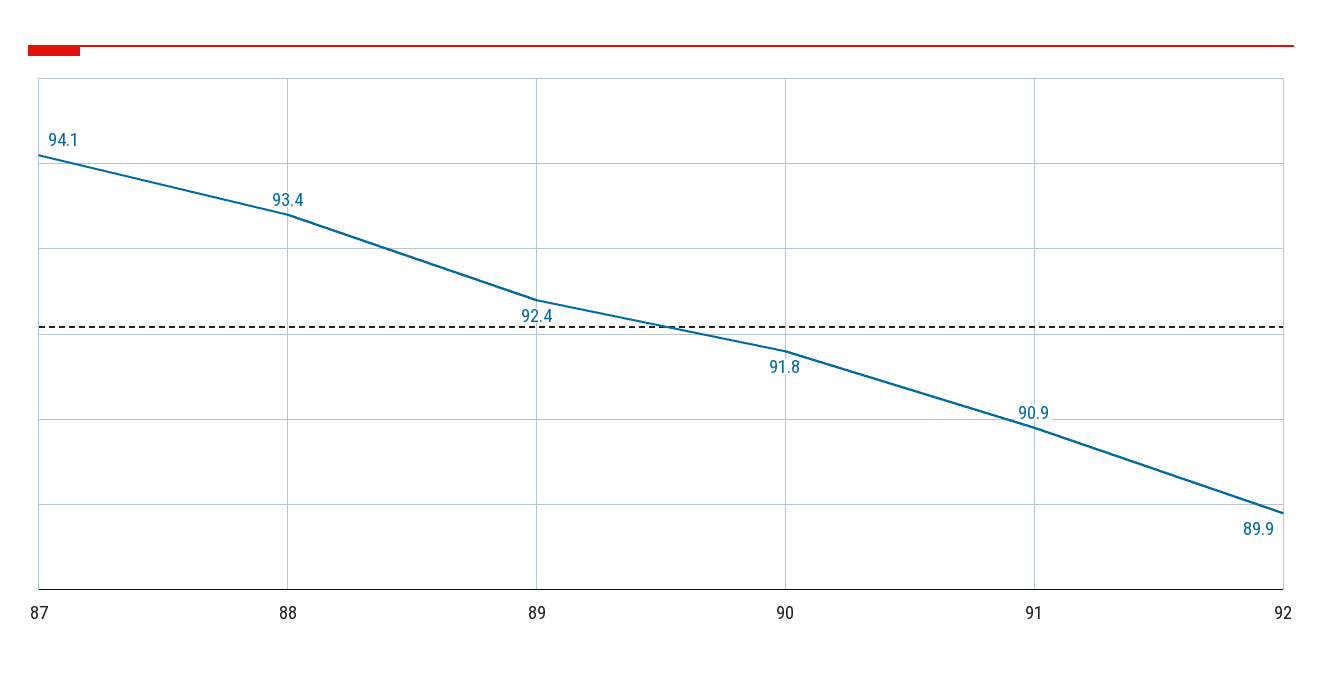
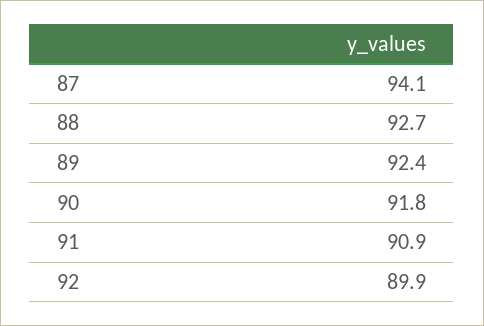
  {
    "87": 94.1,
-   "88": 93.4,
+   "88": 92.7,
    "89": 92.4,
    "90": 91.8,
    "91": 90.9,
    "92": 89.9
  }

